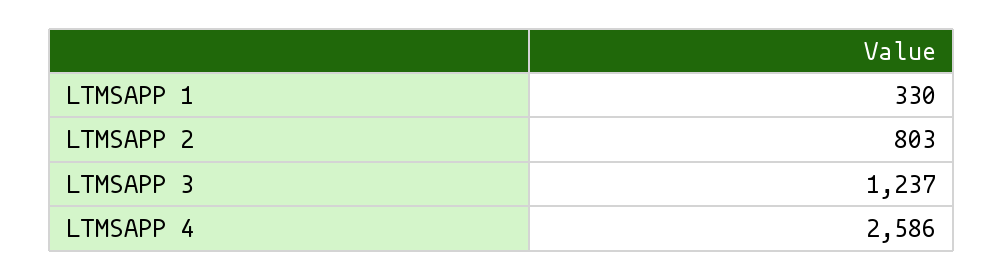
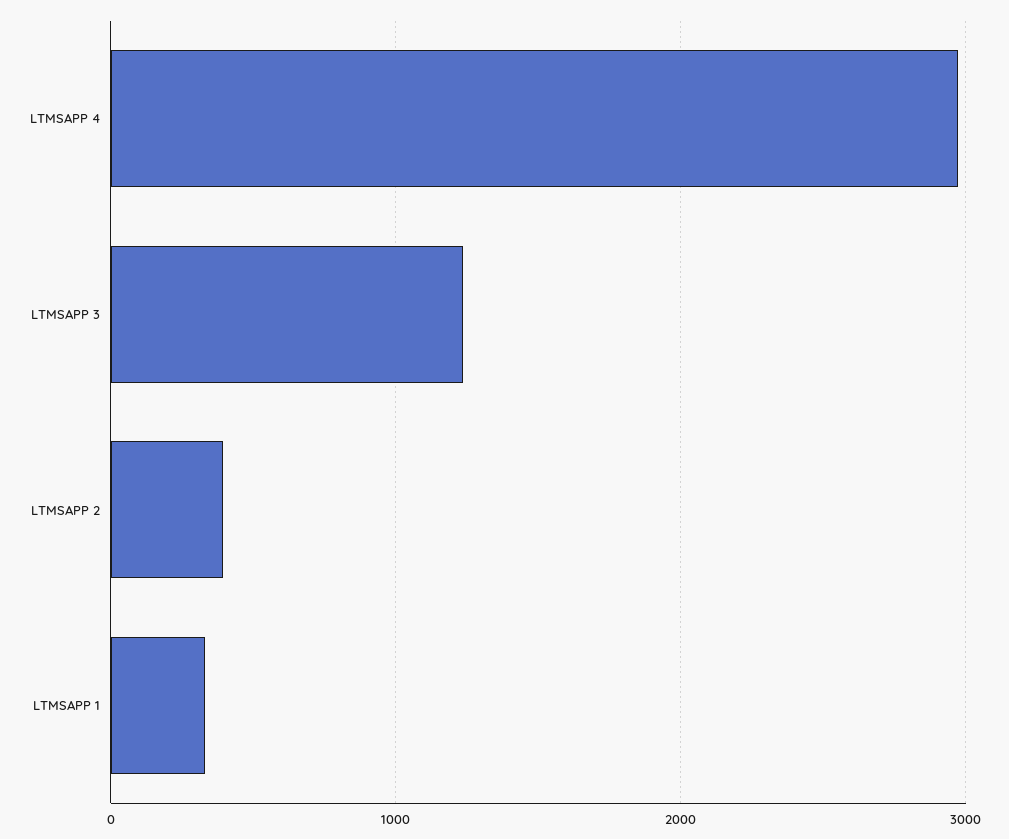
  {
    "LTMSAPP 1": 330,
-   "LTMSAPP 2": 803,
+   "LTMSAPP 2": 400,
    "LTMSAPP 3": 1237,
-   "LTMSAPP 4": 2586
+   "LTMSAPP 4": 3000
  }

